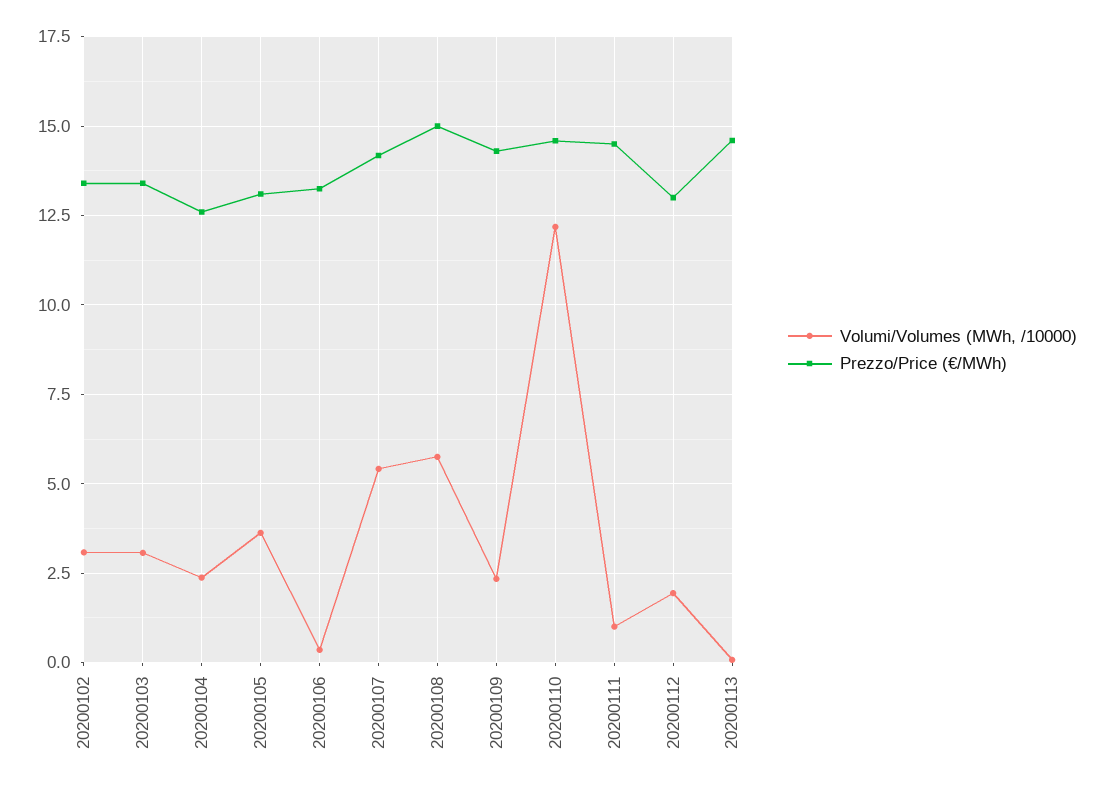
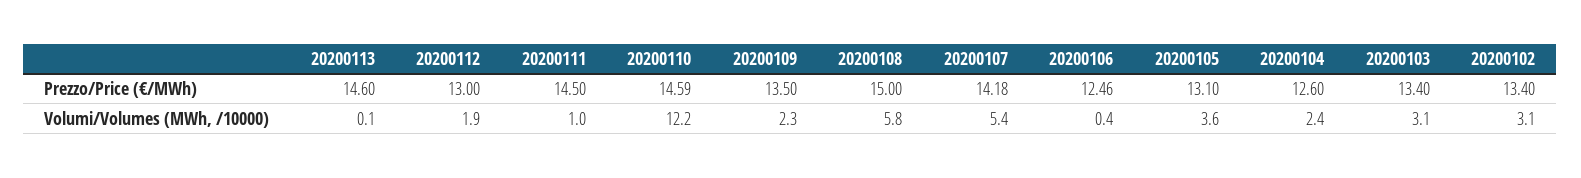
  {
    "Volumi/Volumes (MWh, /10000)": {
      "20200102": 3.1,
      "20200103": 3.1,
      "20200104": 2.4,
      "20200105": 3.6,
      "20200106": 0.4,
      "20200107": 5.4,
      "20200108": 5.8,
      "20200109": 2.3,
      "20200110": 12.2,
      "20200111": 1,
      "20200112": 1.9,
      "20200113": 0.1
    },
    "Prezzo/Price (€/MWh)": {
      "20200102": 13.4,
      "20200103": 13.4,
      "20200104": 12.6,
      "20200105": 13.1,
-     "20200106": 13.25,
+     "20200106": 12.46,
      "20200107": 14.18,
      "20200108": 15,
-     "20200109": 14.25,
+     "20200109": 13.5,
      "20200110": 14.59,
      "20200111": 14.5,
      "20200112": 13,
      "20200113": 14.6
    }
  }

